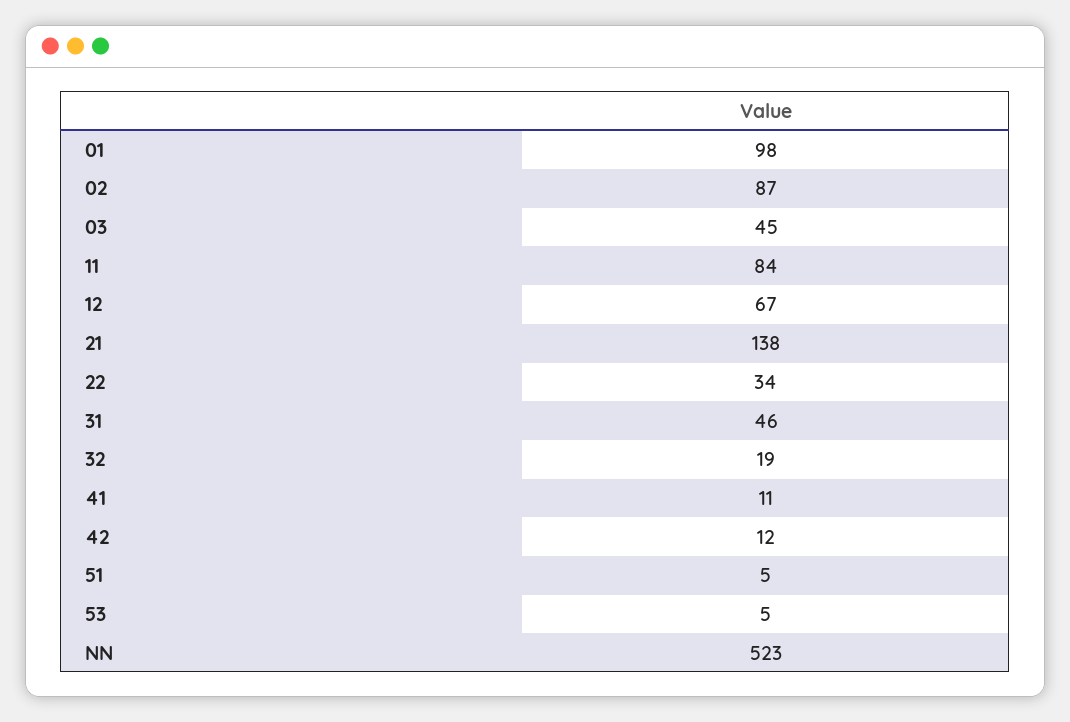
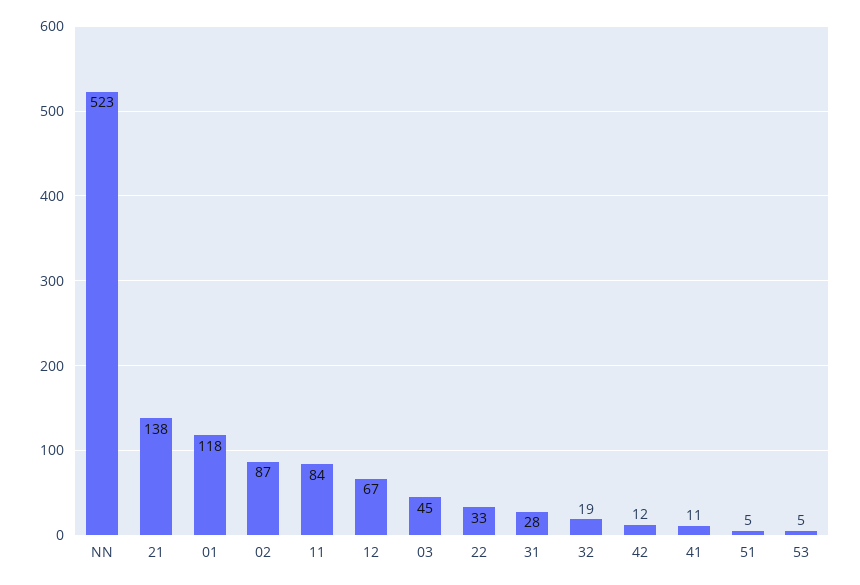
  {
-   "01": 98,
+   "01": 118,
    "02": 87,
    "03": 45,
    "11": 84,
    "12": 67,
    "21": 138,
-   "22": 34,
+   "22": 33,
-   "31": 46,
+   "31": 28,
    "32": 19,
    "41": 11,
    "42": 12,
    "51": 5,
    "53": 5,
    "NN": 523
  }

